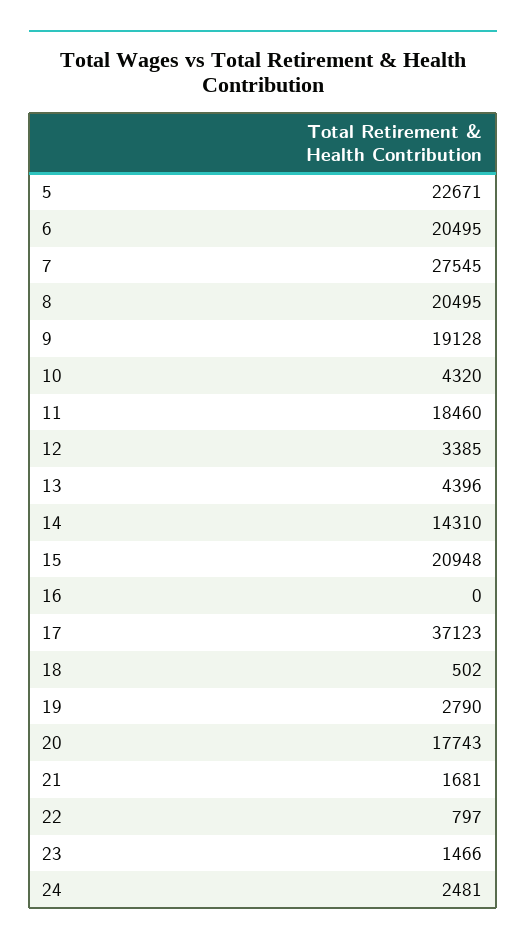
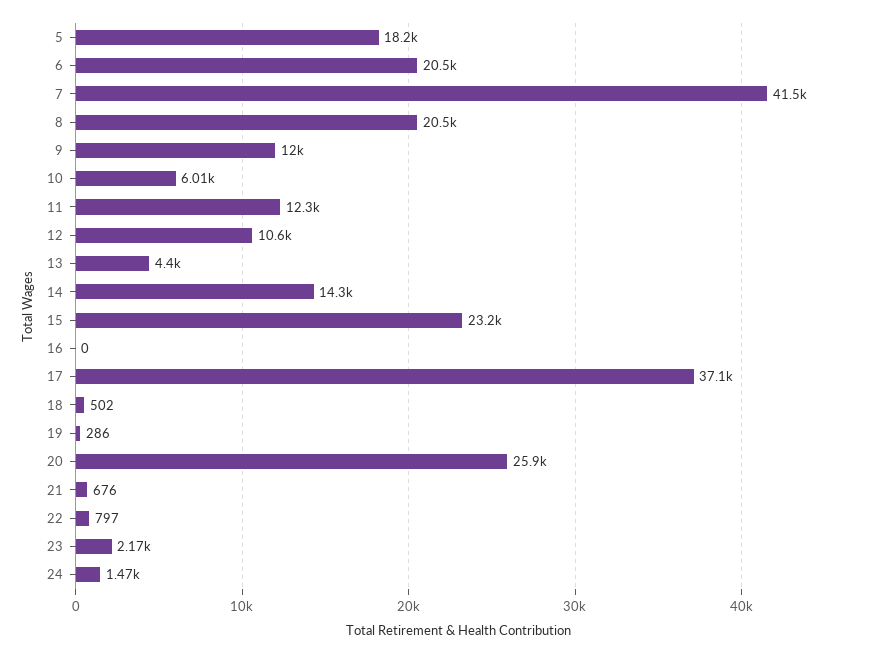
  {
-   "5": 22671,
+   "5": 18200,
    "6": 20495,
-   "7": 27545,
+   "7": 41500,
    "8": 20495,
-   "9": 19128,
+   "9": 12000,
-   "10": 4320,
+   "10": 6010,
-   "11": 18460,
+   "11": 12300,
-   "12": 3385,
+   "12": 10600,
    "13": 4396,
    "14": 14310,
-   "15": 20948,
+   "15": 23200,
    "16": 0,
    "17": 37123,
    "18": 502,
-   "19": 2790,
+   "19": 286,
-   "20": 17743,
+   "20": 25900,
-   "21": 1681,
+   "21": 676,
    "22": 797,
-   "23": 1466,
+   "23": 2170,
-   "24": 2481
+   "24": 1470
  }

